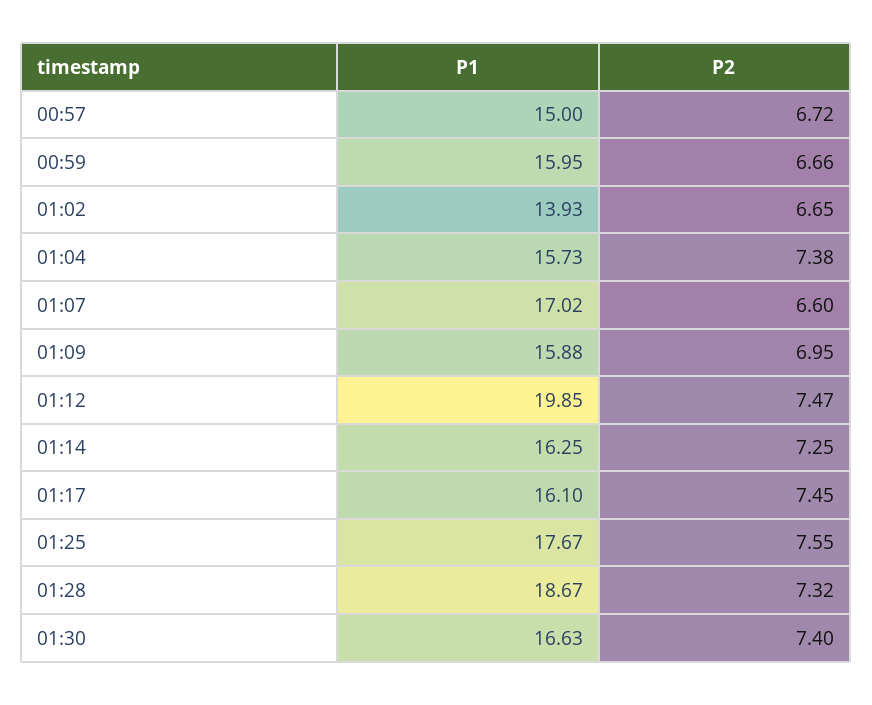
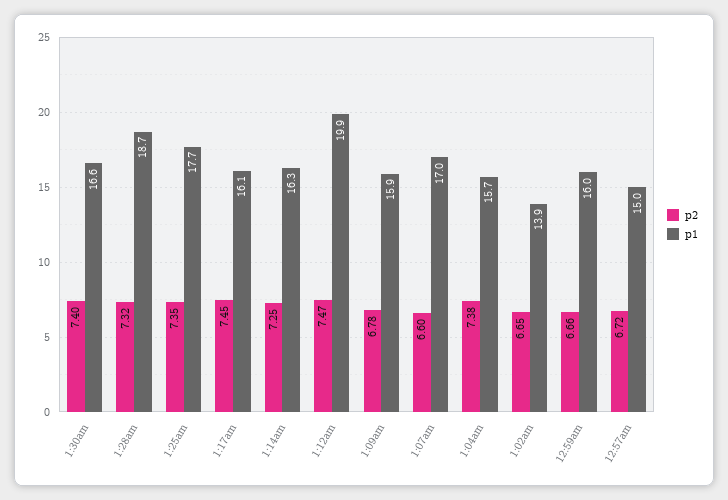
  {
    "P1": {
      "00:57": 15,
      "00:59": 15.95,
      "01:02": 13.93,
      "01:04": 15.73,
      "01:07": 17.02,
      "01:09": 15.88,
      "01:12": 19.85,
      "01:14": 16.25,
      "01:17": 16.1,
      "01:25": 17.67,
      "01:28": 18.67,
      "01:30": 16.63
    },
    "P2": {
      "00:57": 6.72,
      "00:59": 6.66,
      "01:02": 6.65,
      "01:04": 7.38,
      "01:07": 6.6,
-     "01:09": 6.95,
+     "01:09": 6.78,
      "01:12": 7.47,
      "01:14": 7.25,
      "01:17": 7.45,
-     "01:25": 7.55,
+     "01:25": 7.35,
      "01:28": 7.32,
      "01:30": 7.4
    }
  }

